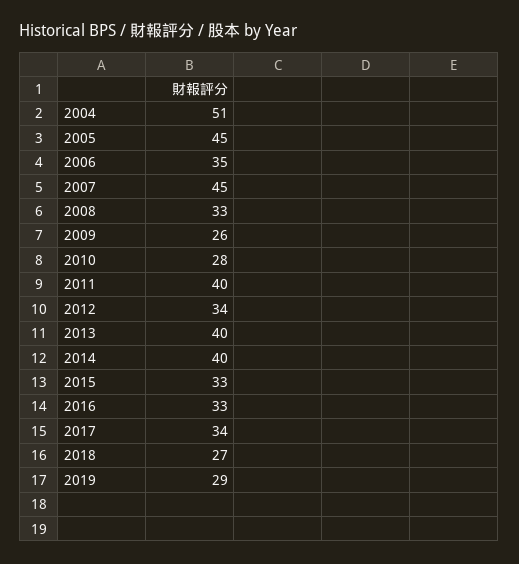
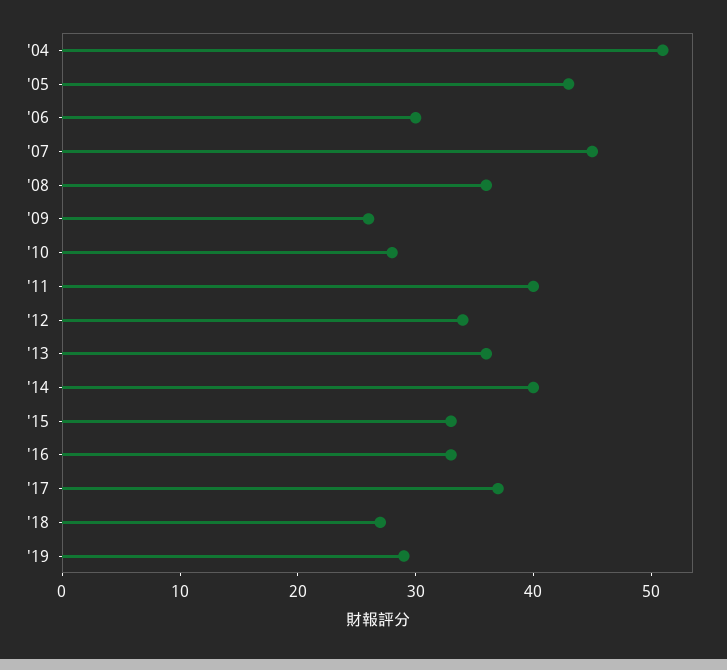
  {
    "2004": 51,
-   "2005": 45,
+   "2005": 43,
-   "2006": 35,
+   "2006": 30,
    "2007": 45,
-   "2008": 33,
+   "2008": 36,
    "2009": 26,
    "2010": 28,
    "2011": 40,
    "2012": 34,
-   "2013": 40,
+   "2013": 36,
    "2014": 40,
    "2015": 33,
    "2016": 33,
-   "2017": 34,
+   "2017": 37,
    "2018": 27,
    "2019": 29
  }

